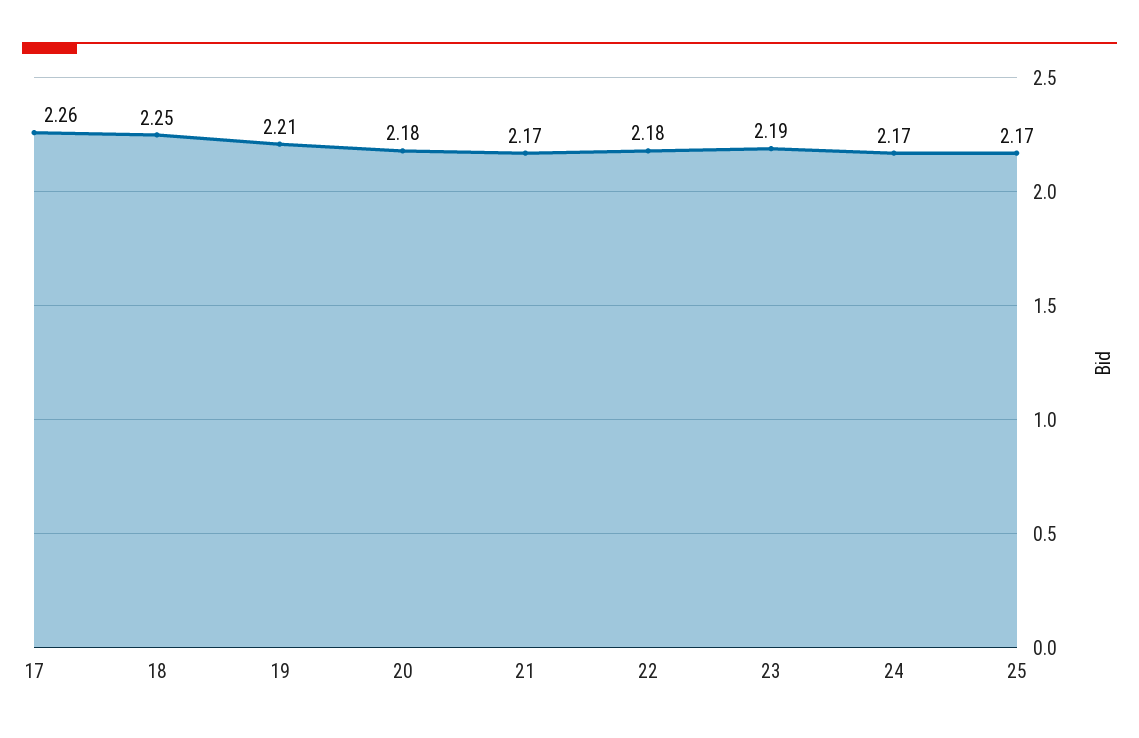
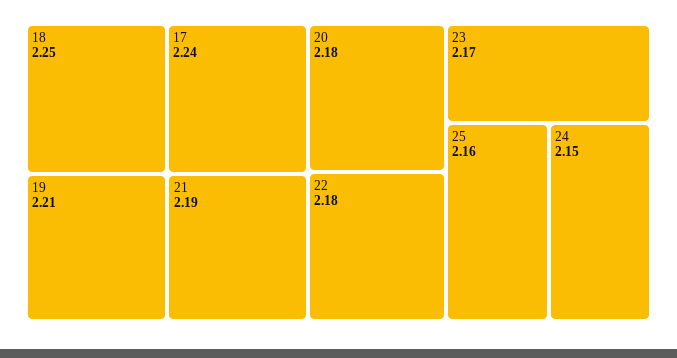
  {
-   "17": 2.26,
+   "17": 2.24,
    "18": 2.25,
    "19": 2.21,
    "20": 2.18,
-   "21": 2.17,
+   "21": 2.19,
    "22": 2.18,
-   "23": 2.19,
+   "23": 2.17,
-   "24": 2.17,
+   "24": 2.15,
-   "25": 2.17
+   "25": 2.16
  }

